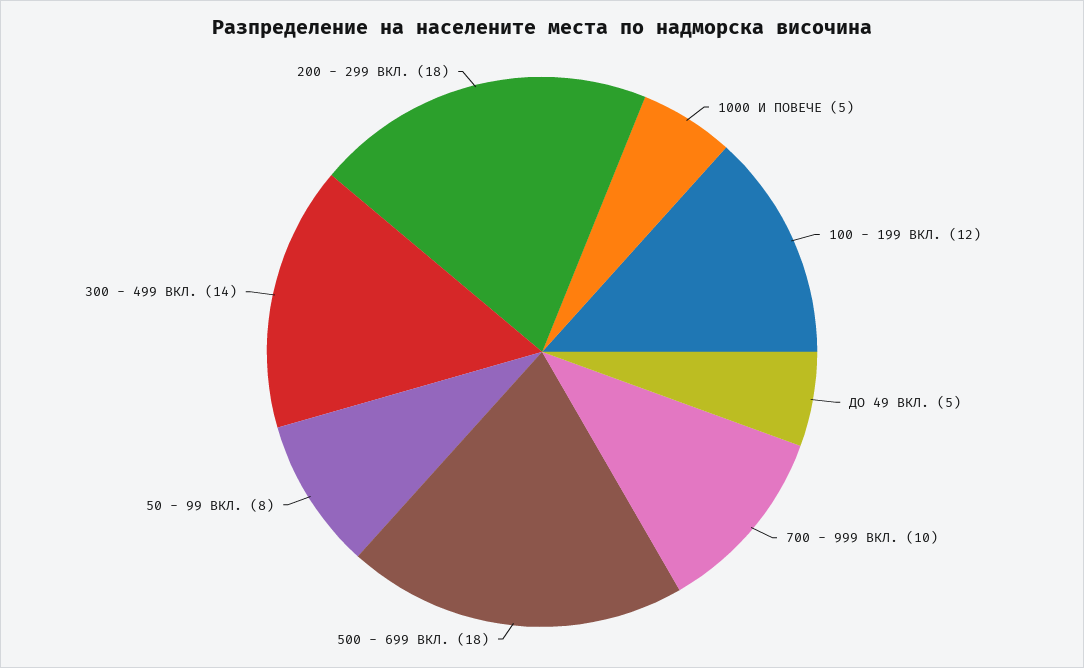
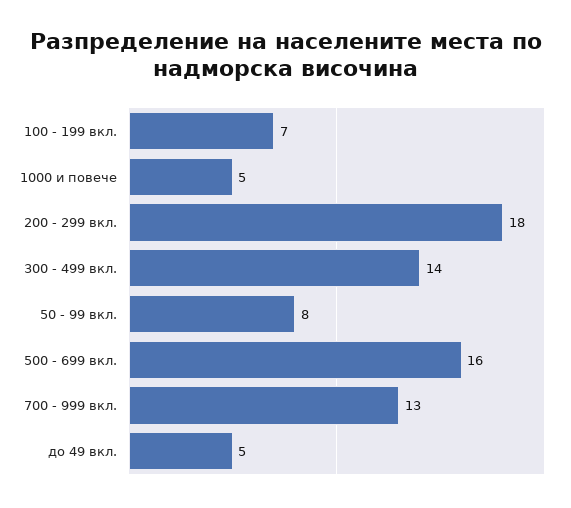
  {
    "1000 И ПОВЕЧЕ": 5,
-   "100 - 199 ВКЛ.": 12,
+   "100 - 199 ВКЛ.": 7,
    "ДО 49 ВКЛ.": 5,
-   "700 - 999 ВКЛ.": 10,
+   "700 - 999 ВКЛ.": 13,
-   "500 - 699 ВКЛ.": 18,
+   "500 - 699 ВКЛ.": 16,
    "50 - 99 ВКЛ.": 8,
    "300 - 499 ВКЛ.": 14,
    "200 - 299 ВКЛ.": 18
  }

